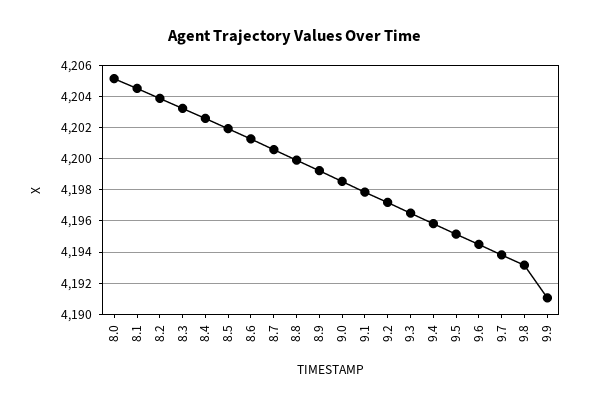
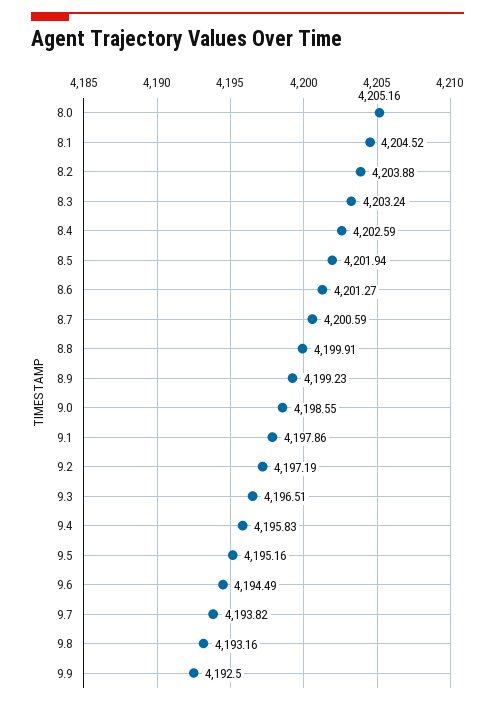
  {
    "8.0": 4205.16,
    "8.1": 4204.52,
    "8.2": 4203.88,
    "8.3": 4203.24,
    "8.4": 4202.59,
    "8.5": 4201.94,
    "8.6": 4201.27,
    "8.7": 4200.59,
    "8.8": 4199.91,
    "8.9": 4199.23,
    "9.0": 4198.55,
    "9.1": 4197.86,
    "9.2": 4197.19,
    "9.3": 4196.51,
    "9.4": 4195.83,
    "9.5": 4195.16,
    "9.6": 4194.49,
    "9.7": 4193.82,
    "9.8": 4193.16,
-   "9.9": 4191
+   "9.9": 4192.5
  }

